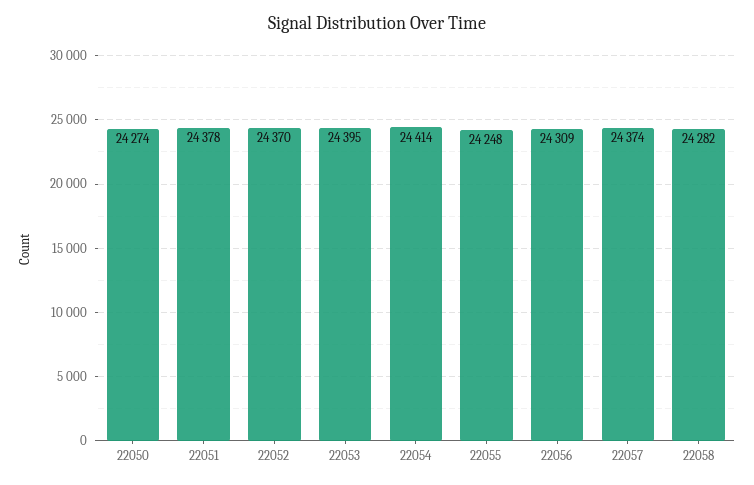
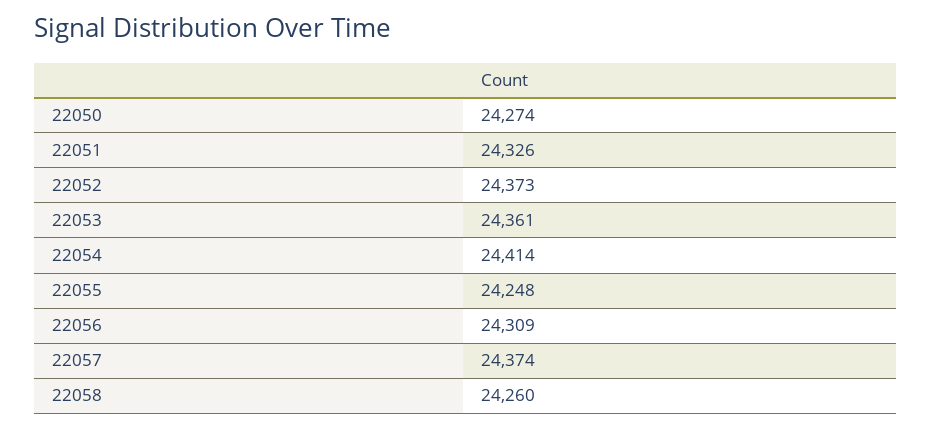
  {
    "22050": 24274,
-   "22051": 24378,
+   "22051": 24326,
-   "22052": 24370,
+   "22052": 24373,
-   "22053": 24395,
+   "22053": 24361,
    "22054": 24414,
    "22055": 24248,
    "22056": 24309,
    "22057": 24374,
-   "22058": 24282
+   "22058": 24260
  }

